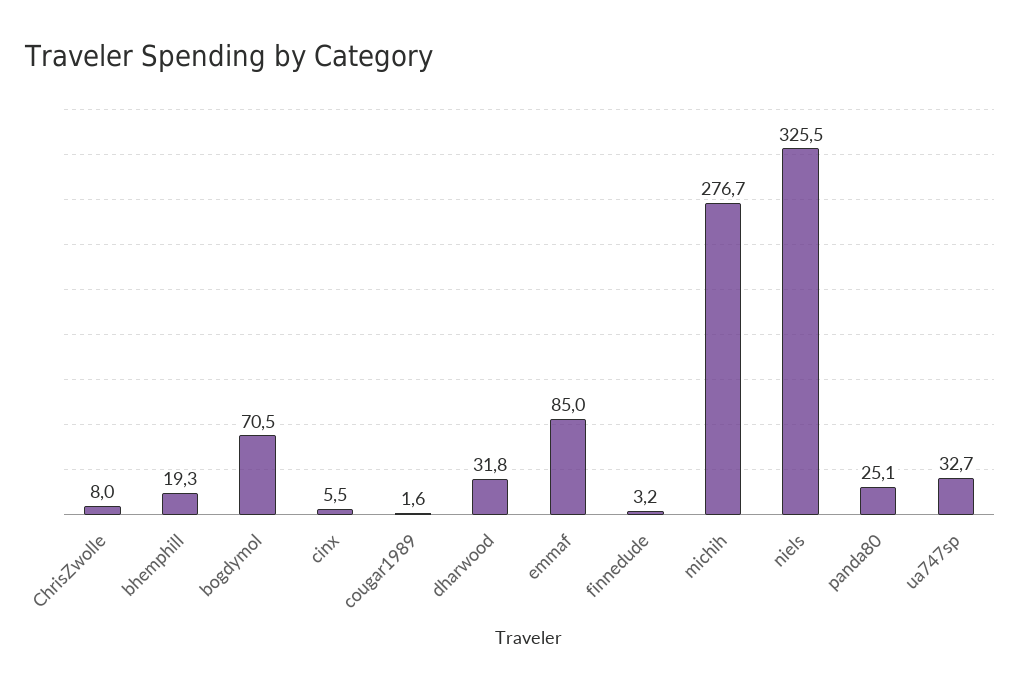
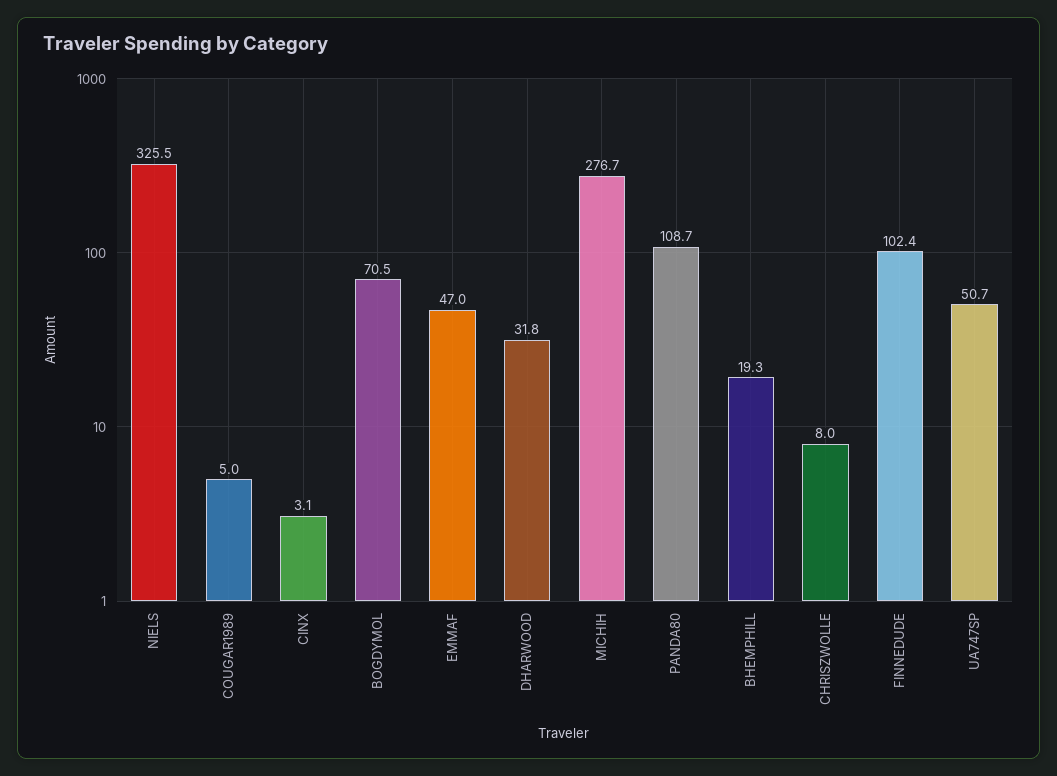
  {
    "ChrisZwolle": 8,
    "bhemphill": 19.3,
    "bogdymol": 70.5,
-   "cinx": 5.5,
+   "cinx": 3.1,
-   "cougar1989": 1.6,
+   "cougar1989": 5,
    "dharwood": 31.8,
-   "emmaf": 85,
+   "emmaf": 47,
-   "finnedude": 3.2,
+   "finnedude": 102.4,
    "michih": 276.7,
    "niels": 325.5,
-   "panda80": 25.1,
+   "panda80": 108.7,
-   "ua747sp": 32.7
+   "ua747sp": 50.7
  }

